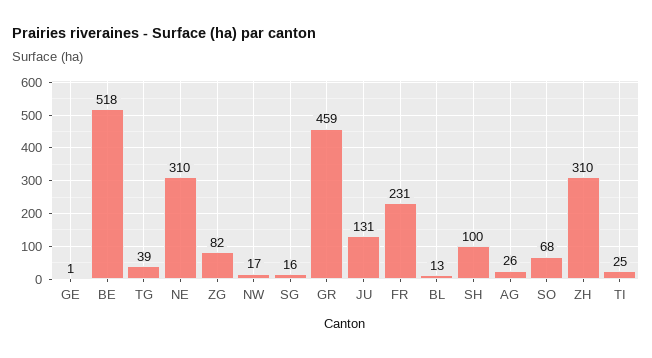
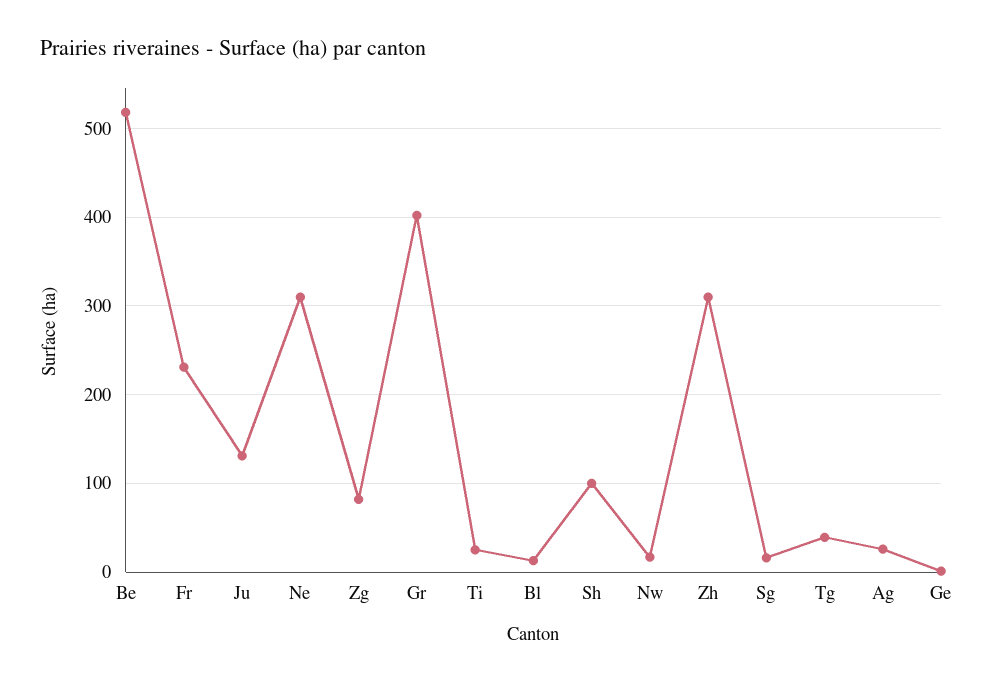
  {
    "GE": 1,
    "BE": 518,
    "TG": 39,
    "NE": 310,
    "ZG": 82,
    "NW": 17,
    "SG": 16,
-   "GR": 459,
+   "GR": 400,
    "JU": 131,
    "FR": 231,
    "BL": 13,
    "SH": 100,
    "AG": 26,
-   "SO": 68,
    "ZH": 310,
    "TI": 25
  }

